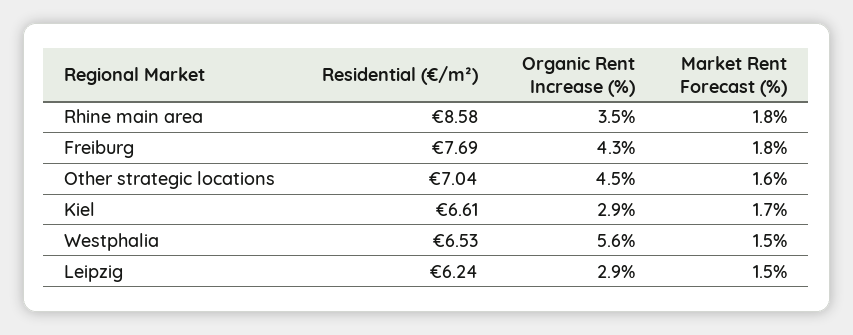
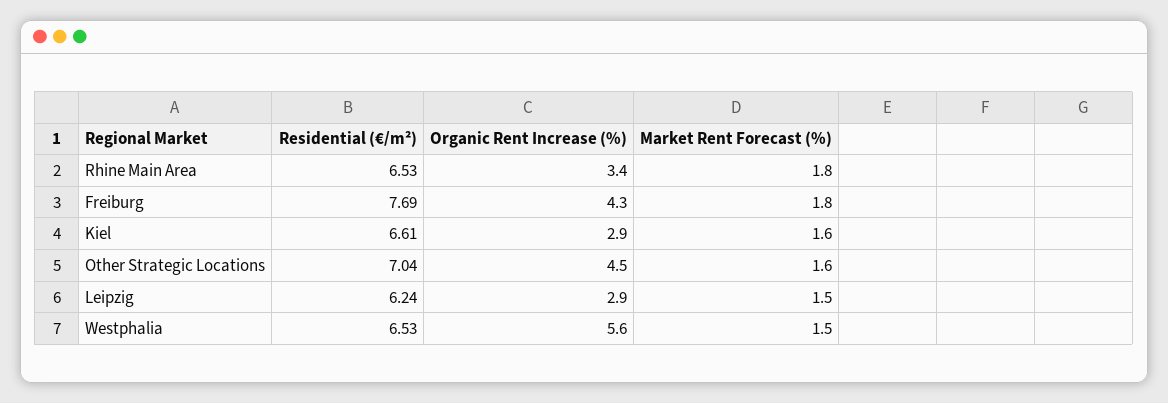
  {
    "Residential (€/m²)": {
-     "Rhine main area": 8.58,
+     "Rhine main area": 6.53,
      "Freiburg": 7.69,
      "Other strategic locations": 7.04,
      "Kiel": 6.61,
      "Westphalia": 6.53,
      "Leipzig": 6.24
    },
    "Organic Rent Increase (%)": {
-     "Rhine main area": 3.5,
+     "Rhine main area": 3.4,
      "Freiburg": 4.3,
      "Other strategic locations": 4.5,
      "Kiel": 2.9,
      "Westphalia": 5.6,
      "Leipzig": 2.9
    },
    "Market Rent Forecast (%)": {
      "Rhine main area": 1.8,
      "Freiburg": 1.8,
      "Other strategic locations": 1.6,
-     "Kiel": 1.7,
+     "Kiel": 1.6,
      "Westphalia": 1.5,
      "Leipzig": 1.5
    }
  }

